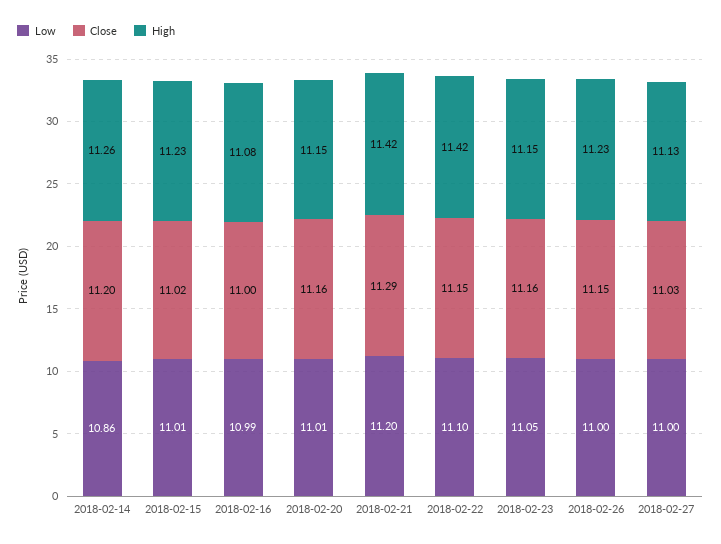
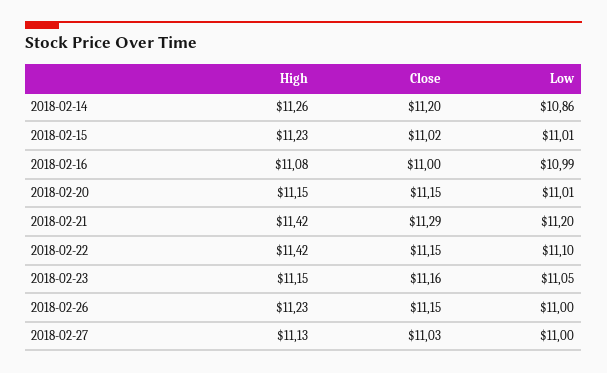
  {
    "Low": {
      "2018-02-14": 10.86,
      "2018-02-15": 11.01,
      "2018-02-16": 10.99,
      "2018-02-20": 11.01,
      "2018-02-21": 11.2,
      "2018-02-22": 11.1,
      "2018-02-23": 11.05,
      "2018-02-26": 11,
      "2018-02-27": 11
    },
    "Close": {
      "2018-02-14": 11.2,
      "2018-02-15": 11.02,
      "2018-02-16": 11,
-     "2018-02-20": 11.16,
+     "2018-02-20": 11.15,
      "2018-02-21": 11.29,
      "2018-02-22": 11.15,
      "2018-02-23": 11.16,
      "2018-02-26": 11.15,
      "2018-02-27": 11.03
    },
    "High": {
      "2018-02-14": 11.26,
      "2018-02-15": 11.23,
      "2018-02-16": 11.08,
      "2018-02-20": 11.15,
      "2018-02-21": 11.42,
      "2018-02-22": 11.42,
      "2018-02-23": 11.15,
      "2018-02-26": 11.23,
      "2018-02-27": 11.13
    }
  }

